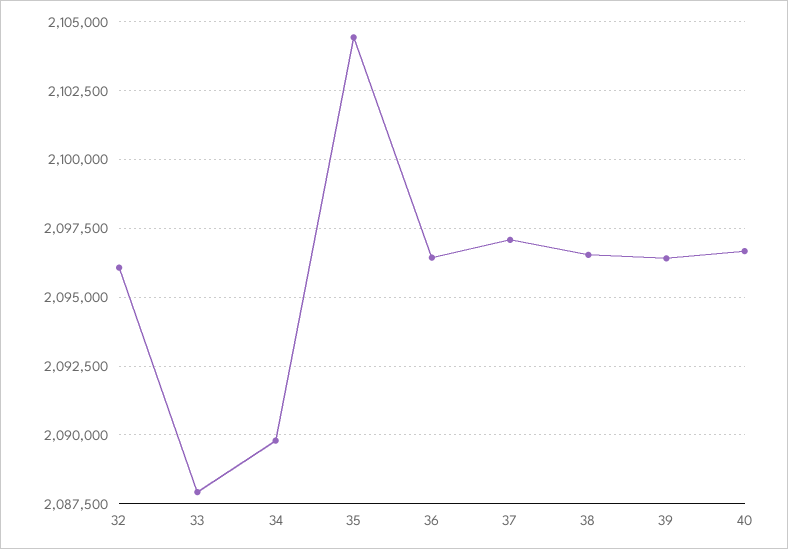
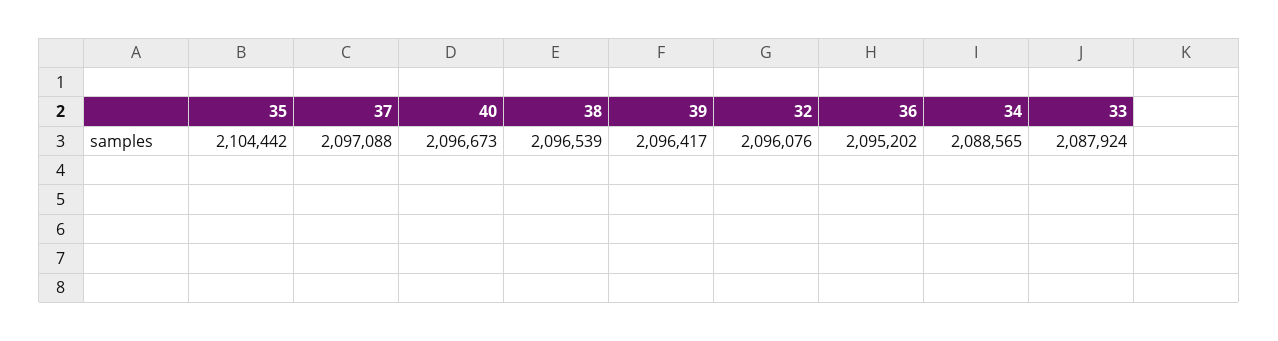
  {
    "32": 2096076,
    "33": 2087924,
-   "34": 2089750,
+   "34": 2088565,
    "35": 2104442,
-   "36": 2096500,
+   "36": 2095202,
    "37": 2097088,
    "38": 2096539,
    "39": 2096417,
    "40": 2096673
  }

